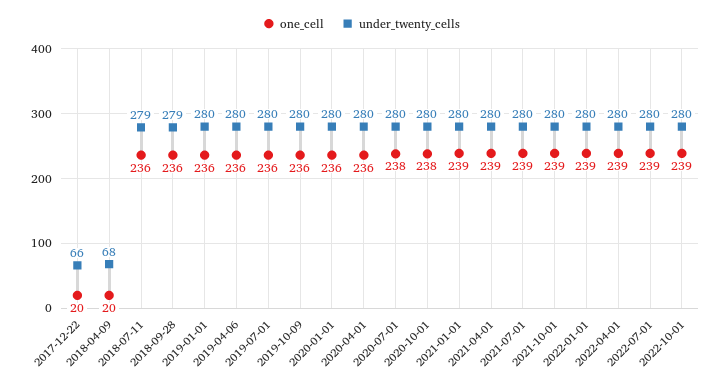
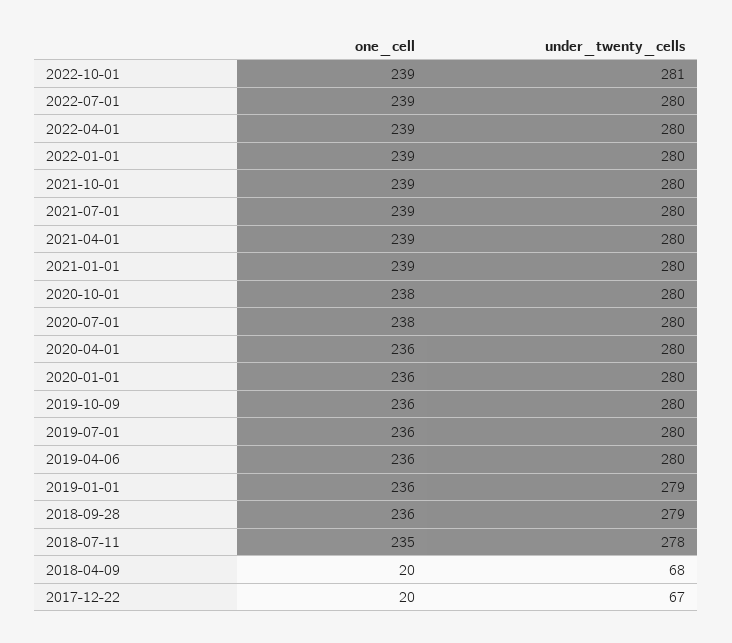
  {
    "one_cell": {
      "2017-12-22": 20,
      "2018-04-09": 20,
-     "2018-07-11": 236,
+     "2018-07-11": 235,
      "2018-09-28": 236,
      "2019-01-01": 236,
      "2019-04-06": 236,
      "2019-07-01": 236,
      "2019-10-09": 236,
      "2020-01-01": 236,
      "2020-04-01": 236,
      "2020-07-01": 238,
      "2020-10-01": 238,
      "2021-01-01": 239,
      "2021-04-01": 239,
      "2021-07-01": 239,
      "2021-10-01": 239,
      "2022-01-01": 239,
      "2022-04-01": 239,
      "2022-07-01": 239,
      "2022-10-01": 239
    },
    "under_twenty_cells": {
-     "2017-12-22": 66,
+     "2017-12-22": 67,
      "2018-04-09": 68,
-     "2018-07-11": 279,
+     "2018-07-11": 278,
      "2018-09-28": 279,
-     "2019-01-01": 280,
+     "2019-01-01": 279,
      "2019-04-06": 280,
      "2019-07-01": 280,
      "2019-10-09": 280,
      "2020-01-01": 280,
      "2020-04-01": 280,
      "2020-07-01": 280,
      "2020-10-01": 280,
      "2021-01-01": 280,
      "2021-04-01": 280,
      "2021-07-01": 280,
      "2021-10-01": 280,
      "2022-01-01": 280,
      "2022-04-01": 280,
      "2022-07-01": 280,
-     "2022-10-01": 280
+     "2022-10-01": 281
    }
  }

